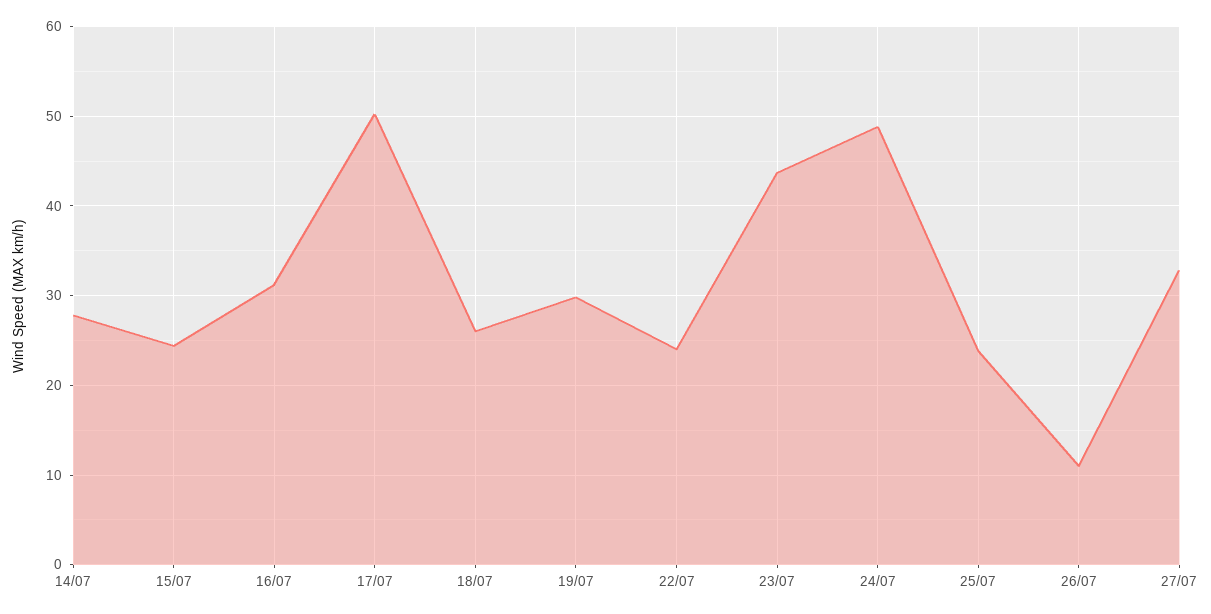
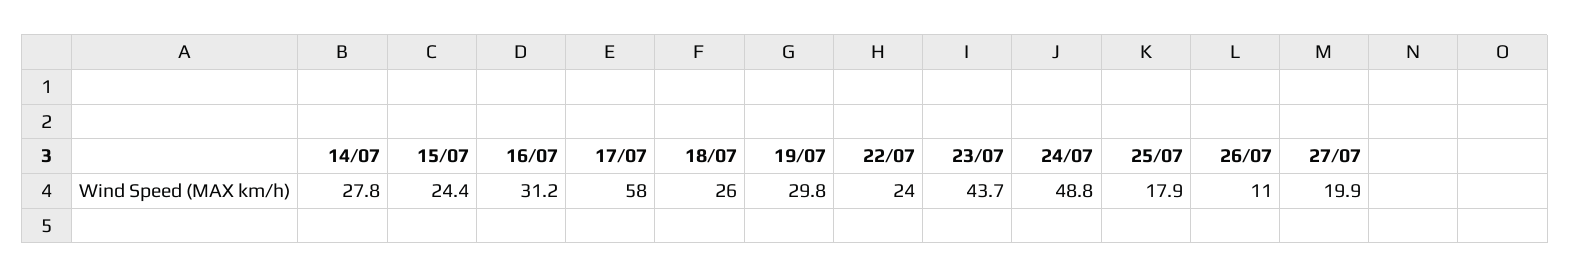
  {
    "14/07": 27.8,
    "15/07": 24.4,
    "16/07": 31.2,
-   "17/07": 50,
+   "17/07": 58,
    "18/07": 26,
    "19/07": 29.8,
    "22/07": 24,
    "23/07": 43.7,
    "24/07": 48.8,
-   "25/07": 24,
+   "25/07": 17.9,
    "26/07": 11,
-   "27/07": 33
+   "27/07": 19.9
  }

